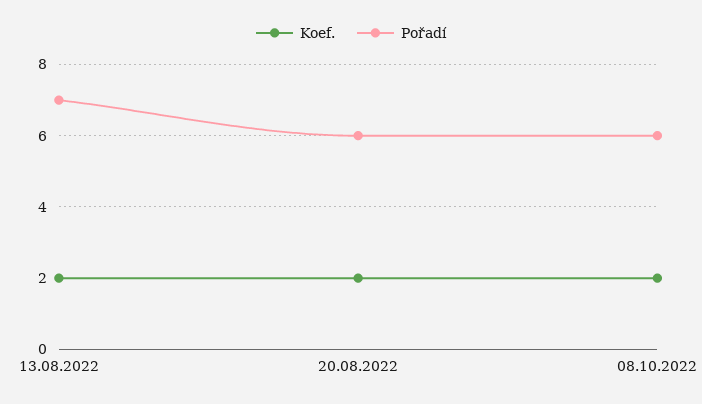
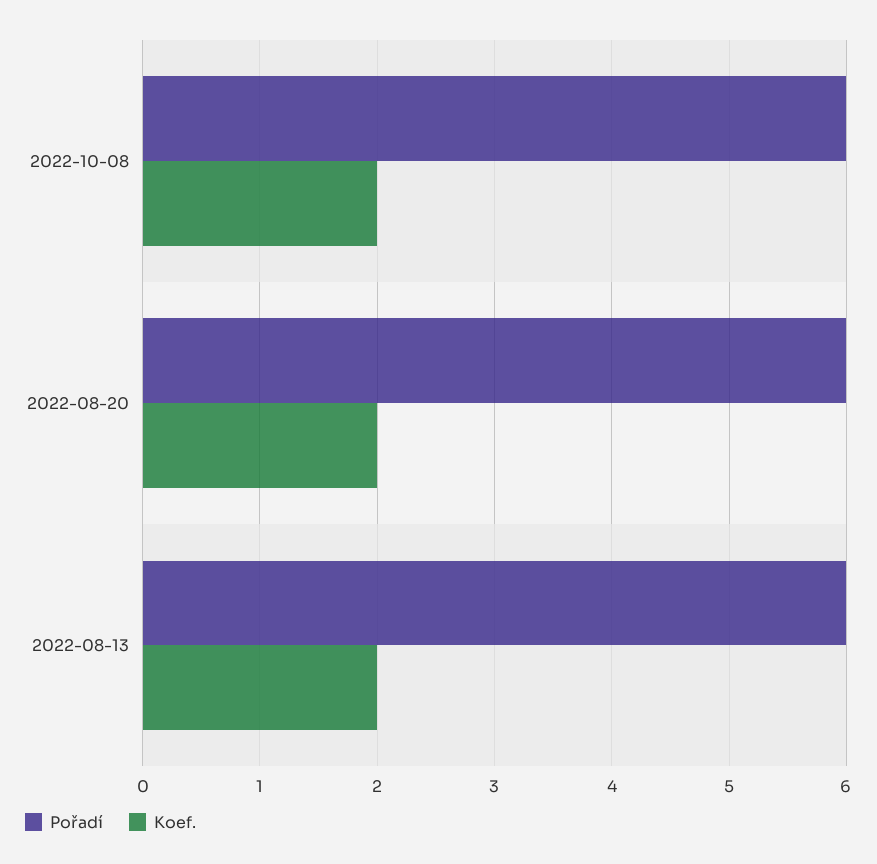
  {
    "Koef.": {
      "13.08.2022": 2,
      "20.08.2022": 2,
      "08.10.2022": 2
    },
    "Pořadí": {
-     "13.08.2022": 7,
+     "13.08.2022": 6,
      "20.08.2022": 6,
      "08.10.2022": 6
    }
  }

